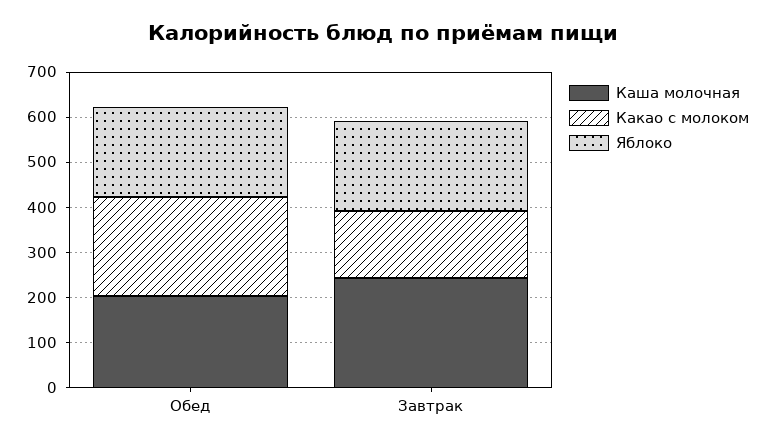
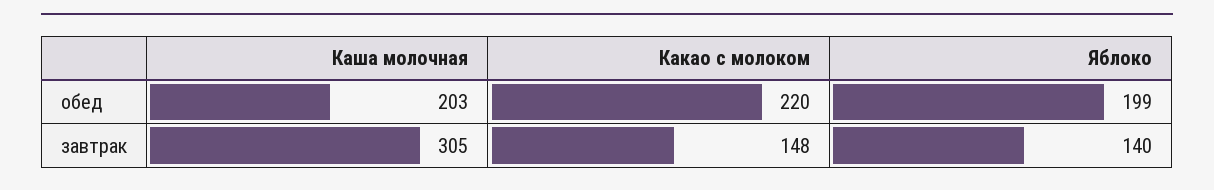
  {
    "Каша молочная": {
      "Обед": 203,
-     "Завтрак": 240
+     "Завтрак": 305
    },
    "Какао с молоком": {
      "Обед": 220,
      "Завтрак": 148
    },
    "Яблоко": {
      "Обед": 199,
-     "Завтрак": 200
+     "Завтрак": 140
    }
  }

